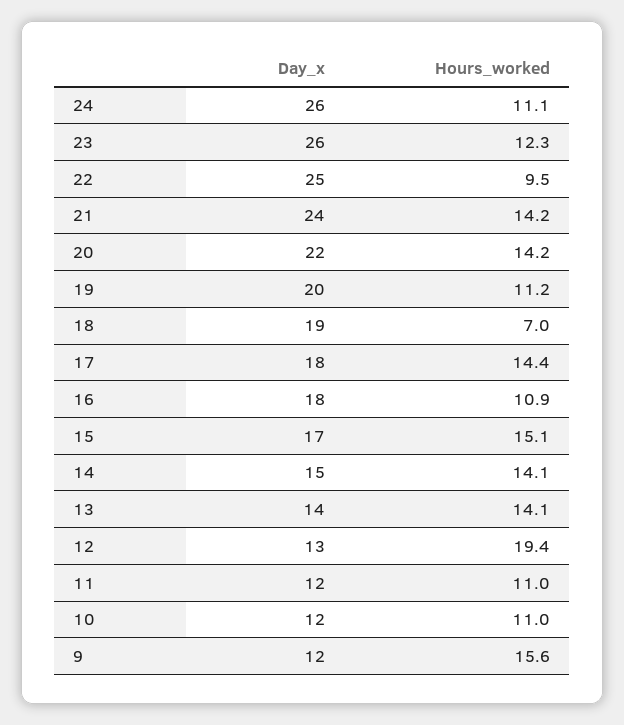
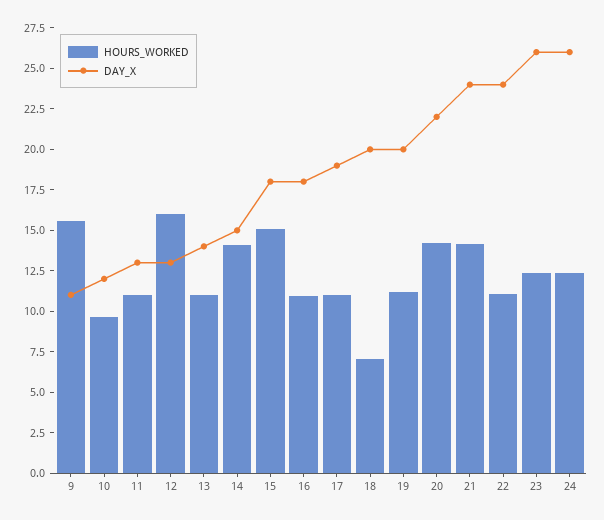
  {
    "Day_x": {
      "24": 26,
      "23": 26,
-     "22": 25,
+     "22": 24,
      "21": 24,
      "20": 22,
      "19": 20,
-     "18": 19,
+     "18": 20,
-     "17": 18,
+     "17": 19,
      "16": 18,
-     "15": 17,
+     "15": 18,
      "14": 15,
      "13": 14,
      "12": 13,
-     "11": 12,
+     "11": 13,
      "10": 12,
-     "9": 12
+     "9": 11
    },
    "Hours_worked": {
-     "24": 11.1,
+     "24": 12.5,
      "23": 12.3,
-     "22": 9.5,
+     "22": 11,
      "21": 14.2,
      "20": 14.2,
      "19": 11.2,
      "18": 7,
-     "17": 14.4,
+     "17": 11,
      "16": 10.9,
      "15": 15.1,
      "14": 14.1,
-     "13": 14.1,
+     "13": 11,
-     "12": 19.4,
+     "12": 16,
      "11": 11,
-     "10": 11,
+     "10": 9.5,
      "9": 15.6
    }
  }

